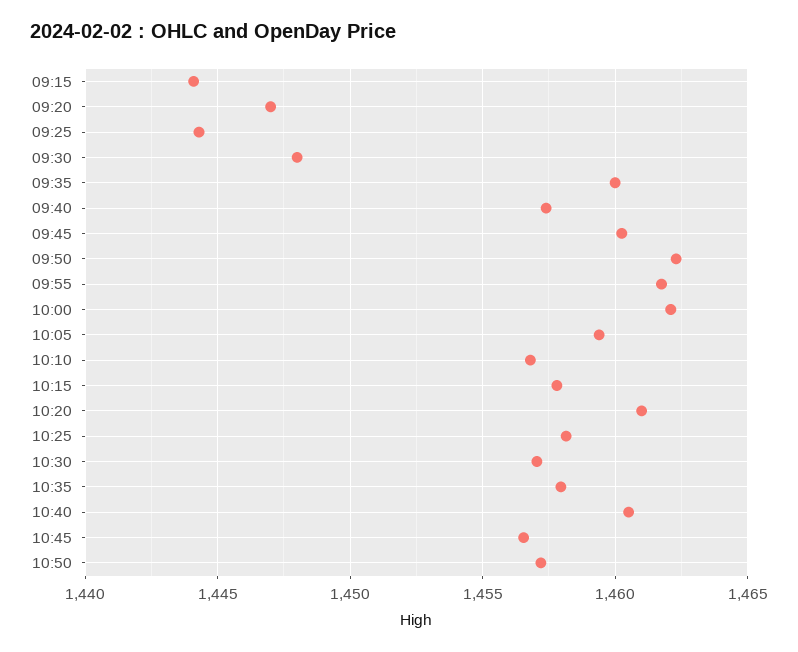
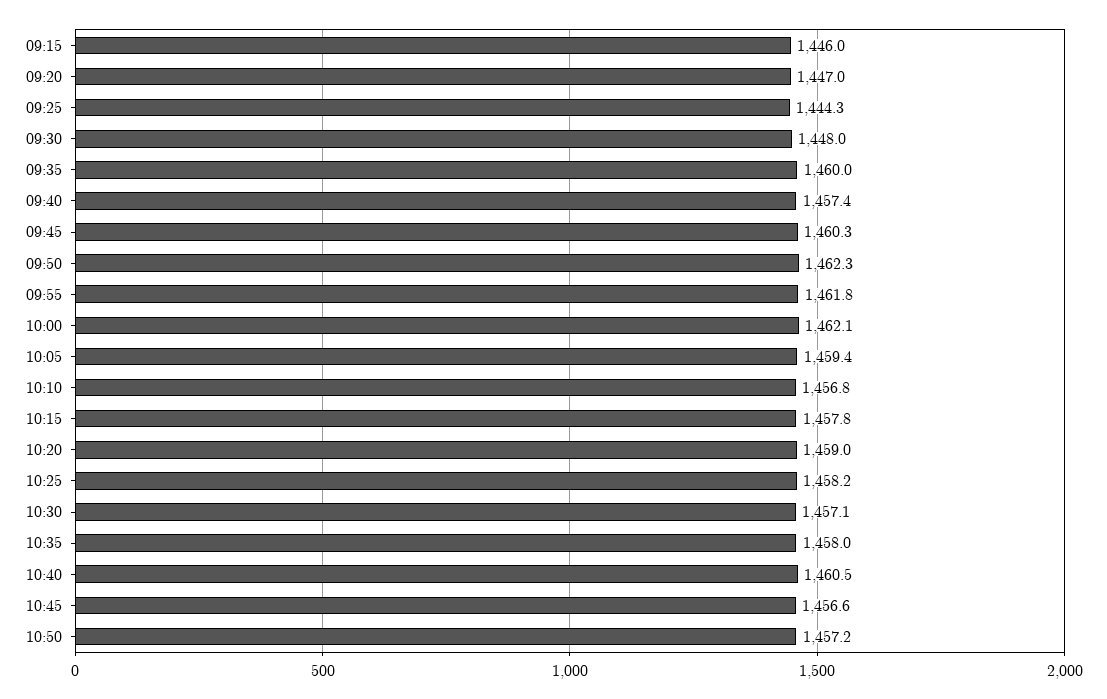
  {
-   "09:15": 1444,
+   "09:15": 1446,
    "09:20": 1447,
    "09:25": 1444.3,
    "09:30": 1448,
    "09:35": 1460,
    "09:40": 1457.4,
    "09:45": 1460.3,
    "09:50": 1462.3,
    "09:55": 1461.8,
    "10:00": 1462.1,
    "10:05": 1459.4,
    "10:10": 1456.8,
    "10:15": 1457.8,
-   "10:20": 1461,
+   "10:20": 1459,
    "10:25": 1458.2,
    "10:30": 1457.1,
    "10:35": 1458,
    "10:40": 1460.5,
    "10:45": 1456.6,
    "10:50": 1457.2
  }

